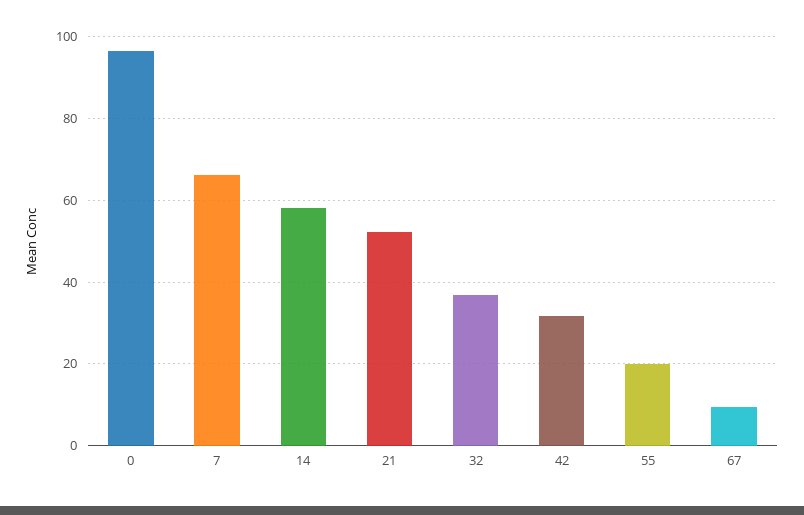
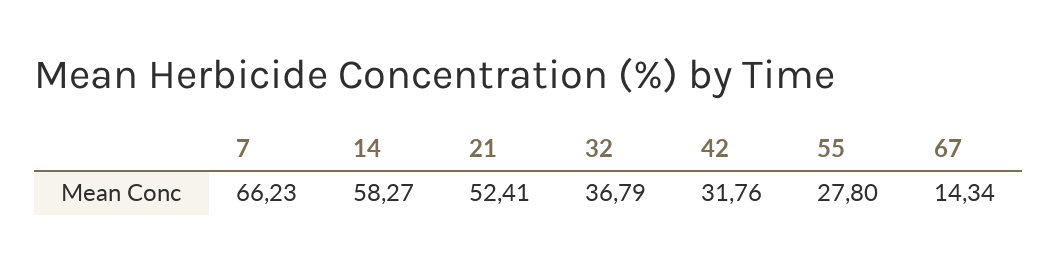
  {
-   "0": 96,
    "7": 66.23,
    "14": 58.27,
    "21": 52.41,
    "32": 36.79,
    "42": 31.76,
-   "55": 20,
+   "55": 27.8,
-   "67": 10
+   "67": 14.34
  }

